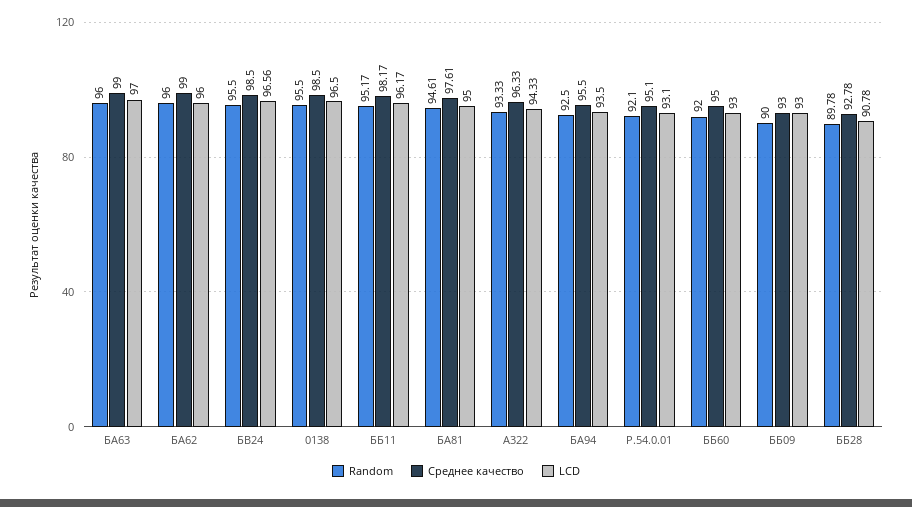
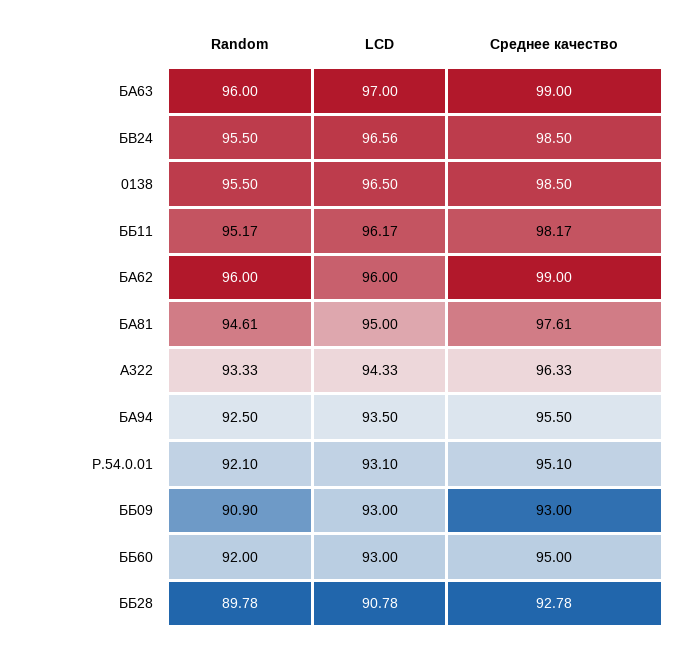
  {
    "Random": {
      "БА63": 96,
      "БА62": 96,
      "БВ24": 95.5,
      "0138": 95.5,
      "ББ11": 95.17,
      "БА81": 94.61,
      "А322": 93.33,
      "БА94": 92.5,
      "Р.54.0.01": 92.1,
      "ББ60": 92,
-     "ББ09": 90,
+     "ББ09": 90.9,
      "ББ28": 89.78
    },
    "Среднее качество": {
      "БА63": 99,
      "БА62": 99,
      "БВ24": 98.5,
      "0138": 98.5,
      "ББ11": 98.17,
      "БА81": 97.61,
      "А322": 96.33,
      "БА94": 95.5,
      "Р.54.0.01": 95.1,
      "ББ60": 95,
      "ББ09": 93,
      "ББ28": 92.78
    },
    "LCD": {
      "БА63": 97,
      "БА62": 96,
      "БВ24": 96.56,
      "0138": 96.5,
      "ББ11": 96.17,
      "БА81": 95,
      "А322": 94.33,
      "БА94": 93.5,
      "Р.54.0.01": 93.1,
      "ББ60": 93,
      "ББ09": 93,
      "ББ28": 90.78
    }
  }

